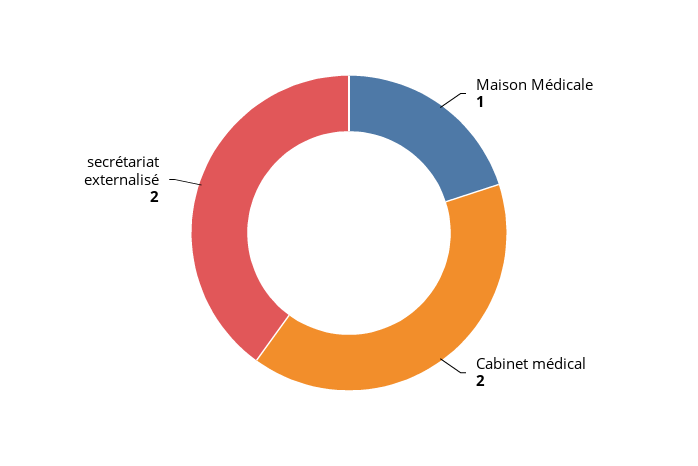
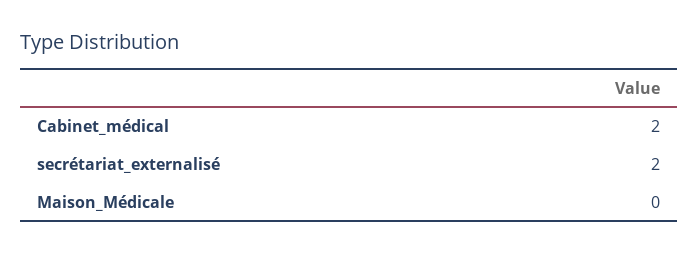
  {
-   "Maison Médicale": 1,
+   "Maison Médicale": 0,
    "Cabinet médical": 2,
    "secrétariat externalisé": 2
  }

